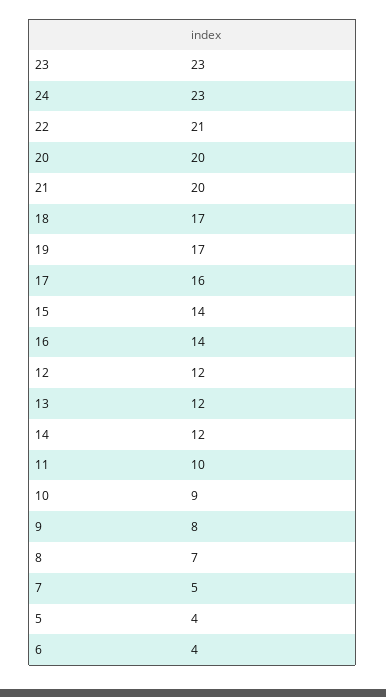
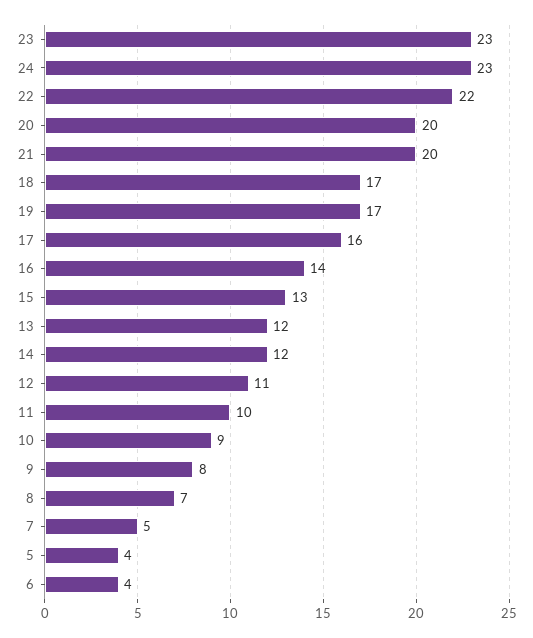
  {
    "23": 23,
    "24": 23,
-   "22": 21,
+   "22": 22,
    "20": 20,
    "21": 20,
    "18": 17,
    "19": 17,
    "17": 16,
-   "15": 14,
+   "15": 13,
    "16": 14,
-   "12": 12,
+   "12": 11,
    "13": 12,
    "14": 12,
    "11": 10,
    "10": 9,
    "9": 8,
    "8": 7,
    "7": 5,
    "5": 4,
    "6": 4
  }

